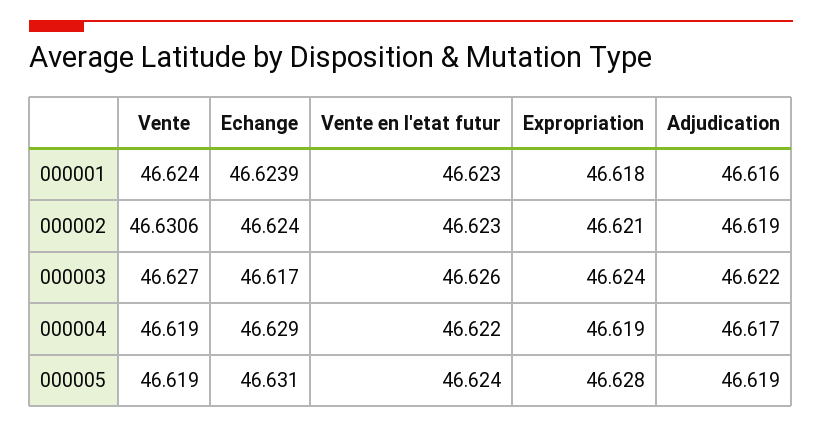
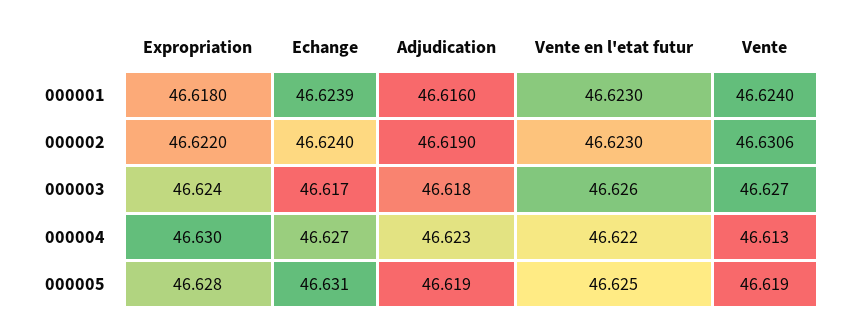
  {
    "Vente": {
      "000001": 46.624,
      "000002": 46.6306,
      "000003": 46.627,
-     "000004": 46.619,
+     "000004": 46.613,
      "000005": 46.619
    },
    "Echange": {
      "000001": 46.6239,
      "000002": 46.624,
      "000003": 46.617,
-     "000004": 46.629,
+     "000004": 46.627,
      "000005": 46.631
    },
    "Vente en l'etat futur": {
      "000001": 46.623,
      "000002": 46.623,
      "000003": 46.626,
      "000004": 46.622,
-     "000005": 46.624
+     "000005": 46.625
    },
    "Expropriation": {
      "000001": 46.618,
-     "000002": 46.621,
+     "000002": 46.622,
      "000003": 46.624,
-     "000004": 46.619,
+     "000004": 46.63,
      "000005": 46.628
    },
    "Adjudication": {
      "000001": 46.616,
      "000002": 46.619,
-     "000003": 46.622,
+     "000003": 46.618,
-     "000004": 46.617,
+     "000004": 46.623,
      "000005": 46.619
    }
  }

